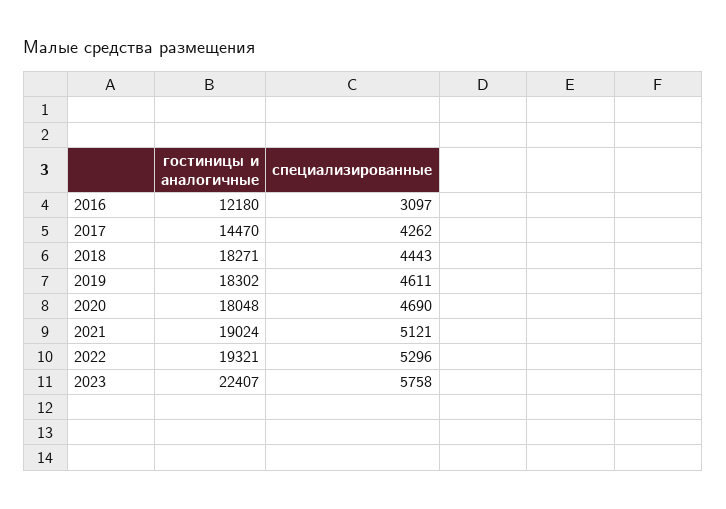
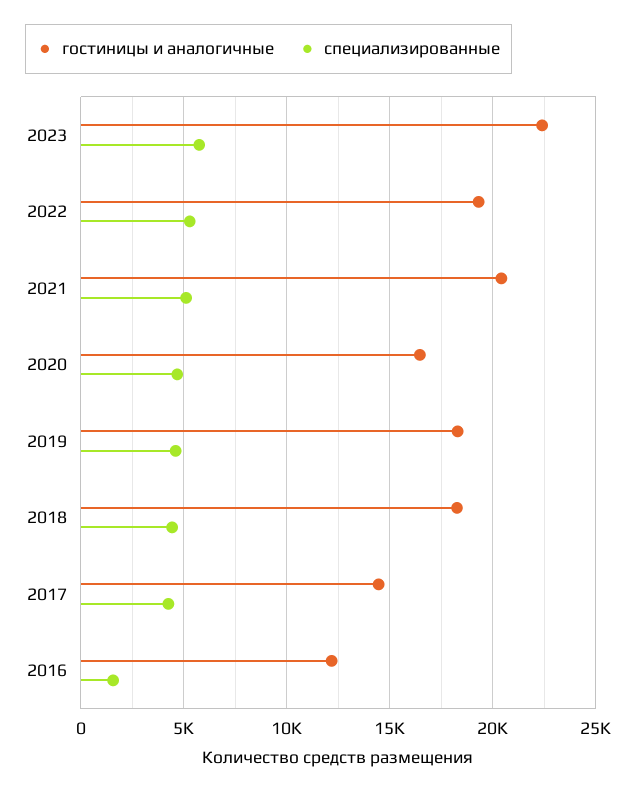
  {
    "гостиницы и аналогичные": {
      "2016": 12180,
      "2017": 14470,
      "2018": 18271,
      "2019": 18302,
-     "2020": 18048,
+     "2020": 16500,
-     "2021": 19024,
+     "2021": 20500,
      "2022": 19321,
      "2023": 22407
    },
    "специализированные": {
-     "2016": 3097,
+     "2016": 1500,
      "2017": 4262,
      "2018": 4443,
      "2019": 4611,
      "2020": 4690,
      "2021": 5121,
      "2022": 5296,
      "2023": 5758
    }
  }

